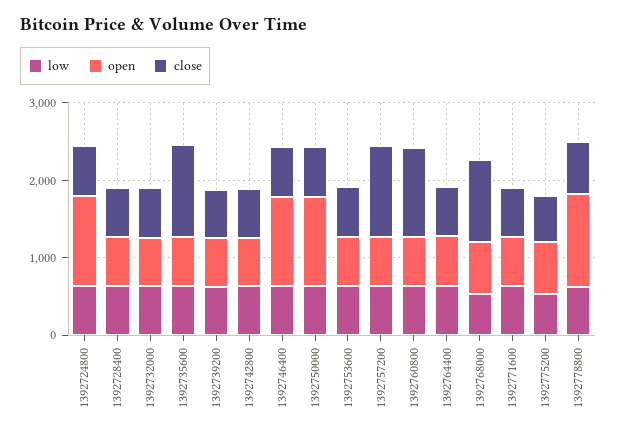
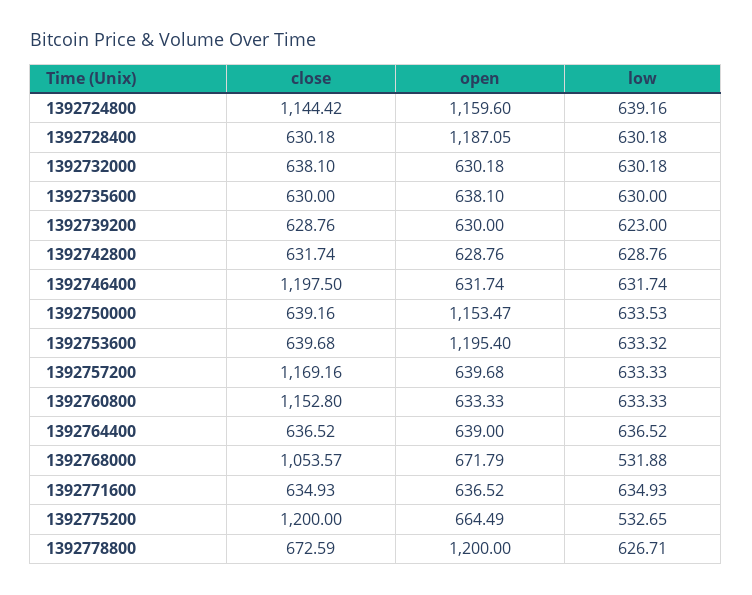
  {
    "low": {
      "1392724800": 639.16,
      "1392728400": 630.18,
      "1392732000": 630.18,
      "1392735600": 630,
      "1392739200": 623,
      "1392742800": 628.76,
      "1392746400": 631.74,
      "1392750000": 633.53,
      "1392753600": 633.32,
      "1392757200": 633.33,
      "1392760800": 633.33,
      "1392764400": 636.52,
      "1392768000": 531.88,
      "1392771600": 634.93,
      "1392775200": 532.65,
      "1392778800": 626.71
    },
    "open": {
      "1392724800": 1159.6,
-     "1392728400": 600,
+     "1392728400": 1187.05,
      "1392732000": 630.18,
      "1392735600": 638.1,
      "1392739200": 630,
      "1392742800": 628.76,
-     "1392746400": 1200,
+     "1392746400": 631.74,
      "1392750000": 1153.47,
-     "1392753600": 600,
+     "1392753600": 1195.4,
      "1392757200": 639.68,
      "1392760800": 633.33,
      "1392764400": 639,
      "1392768000": 671.79,
      "1392771600": 636.52,
      "1392775200": 664.49,
      "1392778800": 1200
    },
    "close": {
-     "1392724800": 600,
+     "1392724800": 1144.42,
      "1392728400": 630.18,
      "1392732000": 638.1,
-     "1392735600": 1200,
+     "1392735600": 630,
      "1392739200": 628.76,
      "1392742800": 631.74,
-     "1392746400": 600,
+     "1392746400": 1197.5,
      "1392750000": 639.16,
      "1392753600": 639.68,
      "1392757200": 1169.16,
      "1392760800": 1152.8,
      "1392764400": 636.52,
      "1392768000": 1053.57,
      "1392771600": 634.93,
-     "1392775200": 600,
+     "1392775200": 1200,
      "1392778800": 672.59
    }
  }

